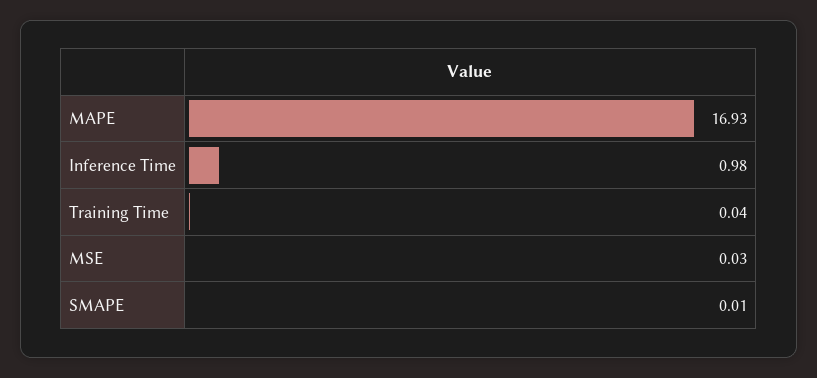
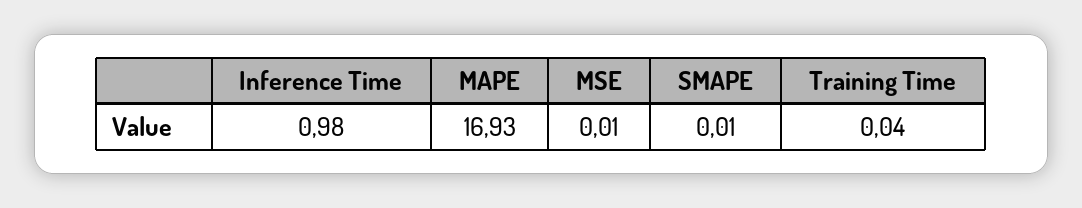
  {
    "MAPE": 16.93,
    "Inference Time": 0.98,
    "Training Time": 0.04,
-   "MSE": 0.03,
+   "MSE": 0.01,
    "SMAPE": 0.01
  }

